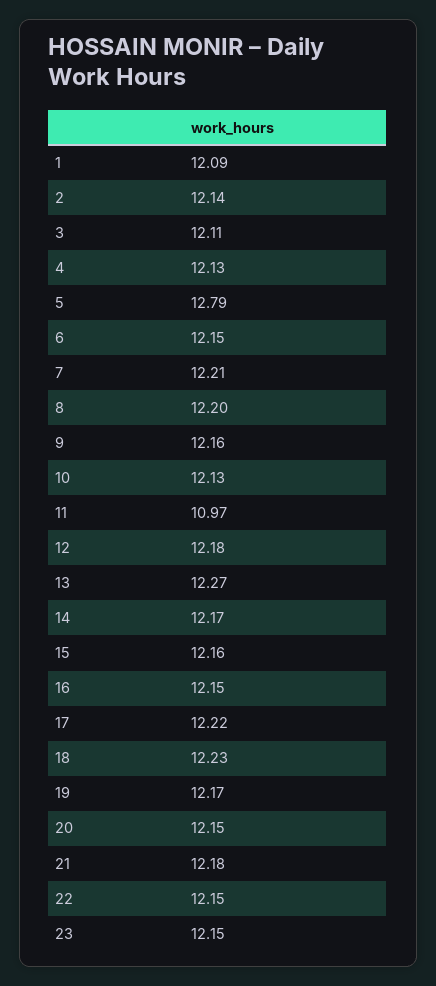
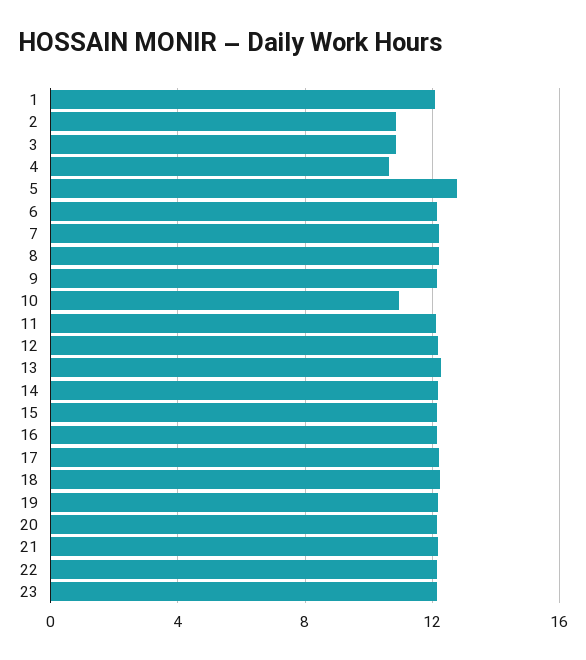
  {
    "1": 12.09,
-   "2": 12.14,
+   "2": 11,
-   "3": 12.11,
+   "3": 11,
-   "4": 12.13,
+   "4": 10.5,
    "5": 12.79,
    "6": 12.15,
    "7": 12.21,
    "8": 12.2,
    "9": 12.16,
-   "10": 12.13,
+   "10": 11,
-   "11": 10.97,
+   "11": 12,
    "12": 12.18,
    "13": 12.27,
    "14": 12.17,
    "15": 12.16,
    "16": 12.15,
    "17": 12.22,
    "18": 12.23,
    "19": 12.17,
    "20": 12.15,
    "21": 12.18,
    "22": 12.15,
    "23": 12.15
  }

